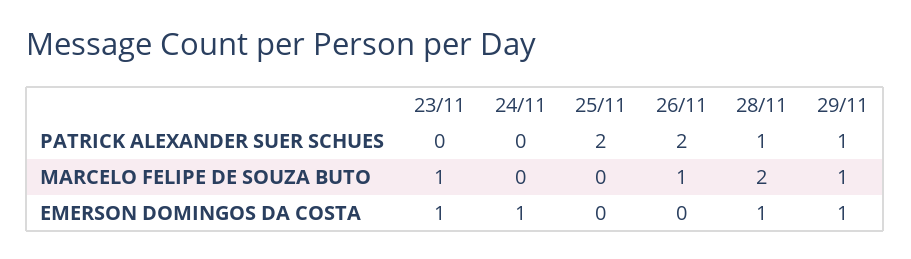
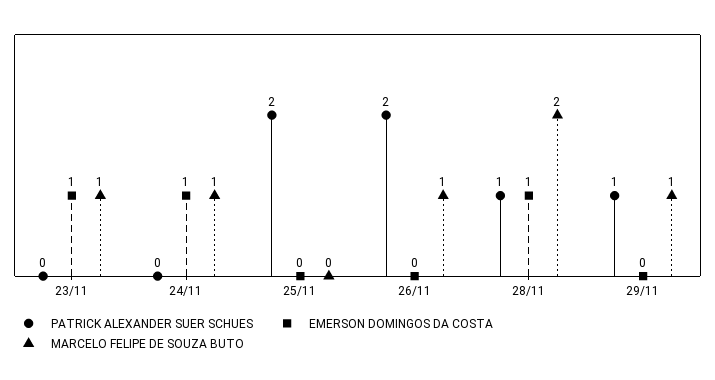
  {
    "PATRICK ALEXANDER SUER SCHUES": {
      "23/11": 0,
      "24/11": 0,
      "25/11": 2,
      "26/11": 2,
      "28/11": 1,
      "29/11": 1
    },
    "MARCELO FELIPE DE SOUZA BUTO": {
      "23/11": 1,
-     "24/11": 0,
+     "24/11": 1,
      "25/11": 0,
      "26/11": 1,
      "28/11": 2,
      "29/11": 1
    },
    "EMERSON DOMINGOS DA COSTA": {
      "23/11": 1,
      "24/11": 1,
      "25/11": 0,
      "26/11": 0,
      "28/11": 1,
-     "29/11": 1
+     "29/11": 0
    }
  }

